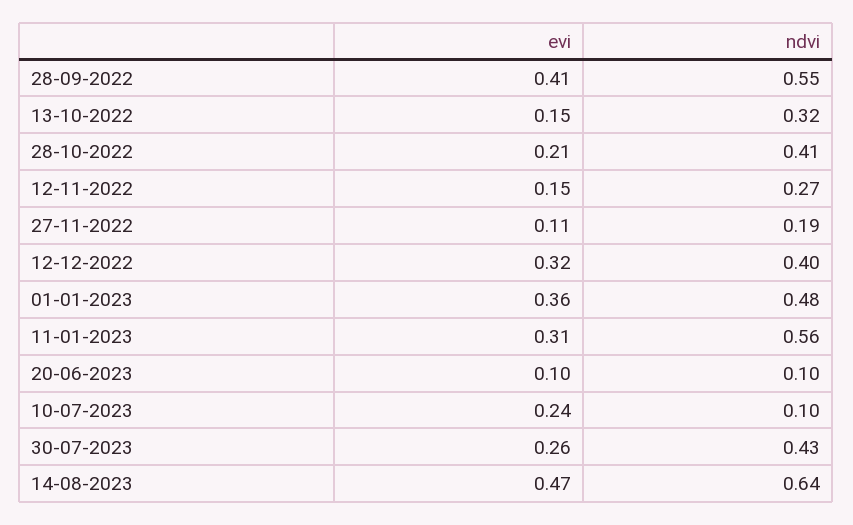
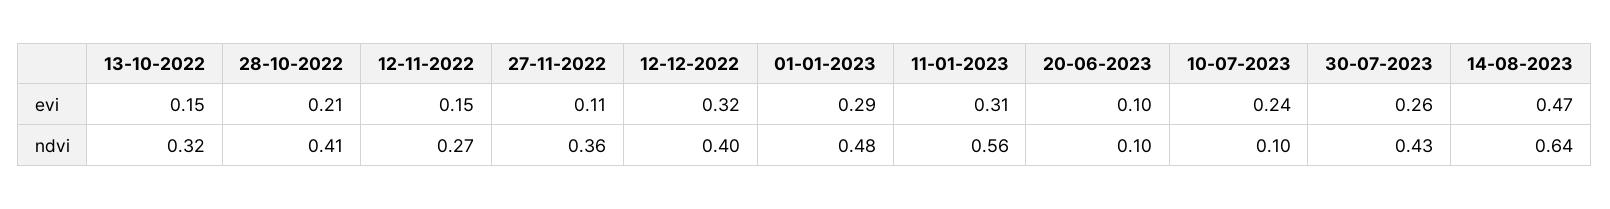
  {
    "evi": {
-     "28-09-2022": 0.41,
      "13-10-2022": 0.15,
      "28-10-2022": 0.21,
      "12-11-2022": 0.15,
      "27-11-2022": 0.11,
      "12-12-2022": 0.32,
-     "01-01-2023": 0.36,
+     "01-01-2023": 0.29,
      "11-01-2023": 0.31,
      "20-06-2023": 0.1,
      "10-07-2023": 0.24,
      "30-07-2023": 0.26,
      "14-08-2023": 0.47
    },
    "ndvi": {
-     "28-09-2022": 0.55,
      "13-10-2022": 0.32,
      "28-10-2022": 0.41,
      "12-11-2022": 0.27,
-     "27-11-2022": 0.19,
+     "27-11-2022": 0.36,
      "12-12-2022": 0.4,
      "01-01-2023": 0.48,
      "11-01-2023": 0.56,
      "20-06-2023": 0.1,
      "10-07-2023": 0.1,
      "30-07-2023": 0.43,
      "14-08-2023": 0.64
    }
  }

